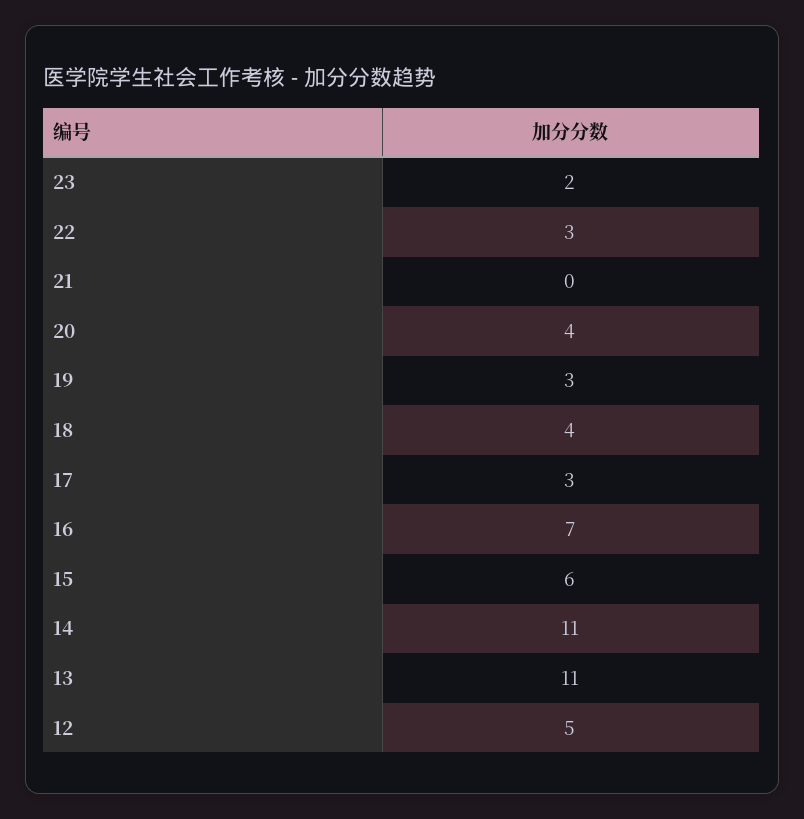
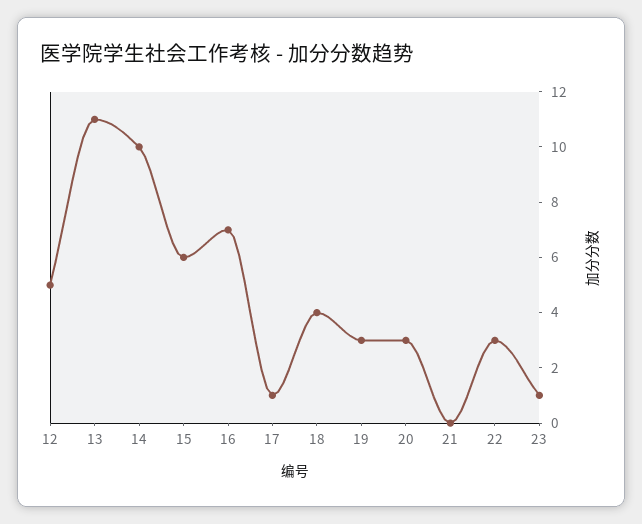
  {
-   "23": 2,
+   "23": 1,
    "22": 3,
    "21": 0,
-   "20": 4,
+   "20": 3,
    "19": 3,
    "18": 4,
-   "17": 3,
+   "17": 1,
    "16": 7,
    "15": 6,
-   "14": 11,
+   "14": 10,
    "13": 11,
    "12": 5
  }

